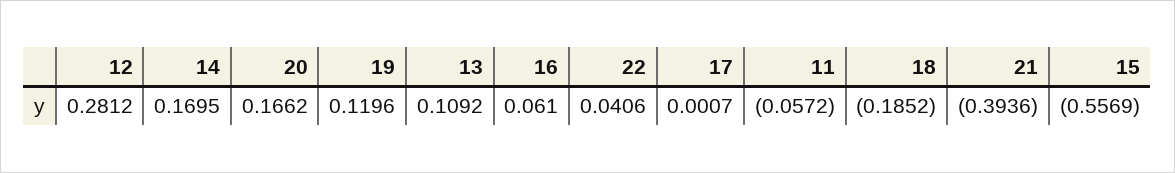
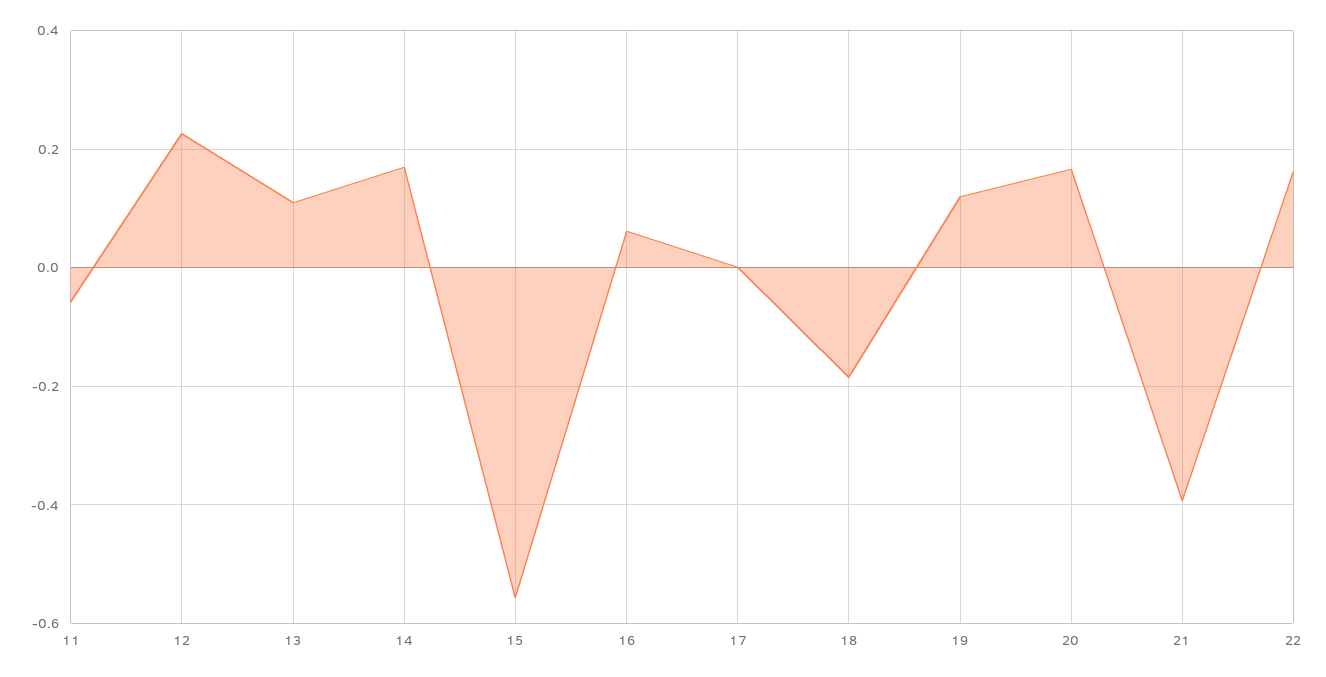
  {
-   "12": 0.2812,
+   "12": 0.22,
    "14": 0.1695,
    "20": 0.1662,
    "19": 0.1196,
    "13": 0.1092,
    "16": 0.061,
-   "22": 0.0406,
+   "22": 0.16,
    "17": 0.0007,
    "11": -0.0572,
    "18": -0.1852,
    "21": -0.3936,
    "15": -0.5569
  }

